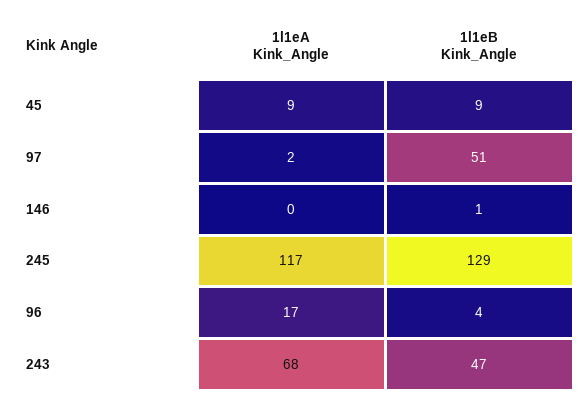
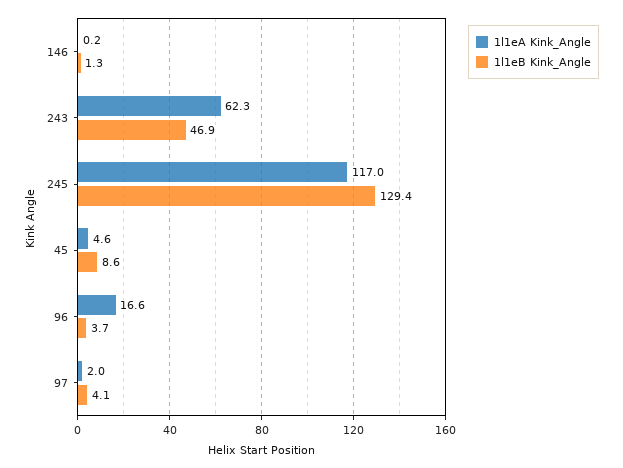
  {
    "1l1eA Kink_Angle": {
-     "45": 9,
+     "45": 4.6,
      "97": 2,
      "146": 0.2,
      "245": 117,
      "96": 16.6,
-     "243": 68
+     "243": 62.3
    },
    "1l1eB Kink_Angle": {
      "45": 8.6,
-     "97": 51,
+     "97": 4.1,
      "146": 1.3,
      "245": 129.4,
      "96": 3.7,
      "243": 46.9
    }
  }

